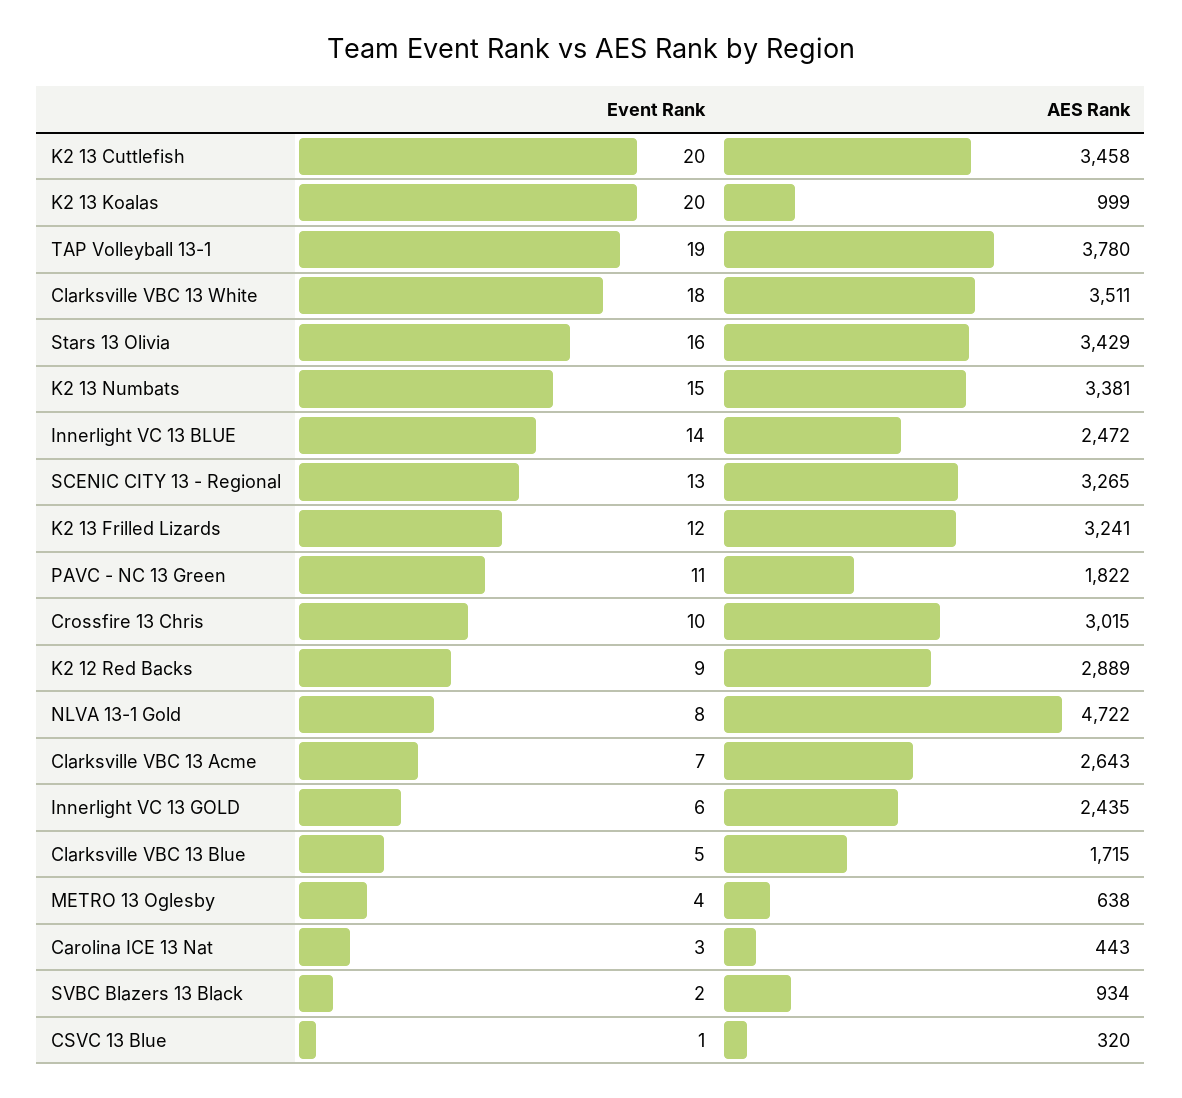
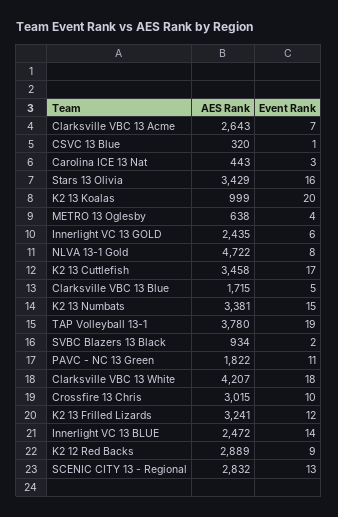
  {
    "Event Rank": {
-     "K2 13 Cuttlefish": 20,
+     "K2 13 Cuttlefish": 17,
      "K2 13 Koalas": 20,
      "TAP Volleyball 13-1": 19,
      "Clarksville VBC 13 White": 18,
      "Stars 13 Olivia": 16,
      "K2 13 Numbats": 15,
      "Innerlight VC 13 BLUE": 14,
      "SCENIC CITY 13 - Regional": 13,
      "K2 13 Frilled Lizards": 12,
      "PAVC - NC 13 Green": 11,
      "Crossfire 13 Chris": 10,
      "K2 12 Red Backs": 9,
      "NLVA 13-1 Gold": 8,
      "Clarksville VBC 13 Acme": 7,
      "Innerlight VC 13 GOLD": 6,
      "Clarksville VBC 13 Blue": 5,
      "METRO 13 Oglesby": 4,
      "Carolina ICE 13 Nat": 3,
      "SVBC Blazers 13 Black": 2,
      "CSVC 13 Blue": 1
    },
    "AES Rank": {
      "K2 13 Cuttlefish": 3458,
      "K2 13 Koalas": 999,
      "TAP Volleyball 13-1": 3780,
-     "Clarksville VBC 13 White": 3511,
+     "Clarksville VBC 13 White": 4207,
      "Stars 13 Olivia": 3429,
      "K2 13 Numbats": 3381,
      "Innerlight VC 13 BLUE": 2472,
-     "SCENIC CITY 13 - Regional": 3265,
+     "SCENIC CITY 13 - Regional": 2832,
      "K2 13 Frilled Lizards": 3241,
      "PAVC - NC 13 Green": 1822,
      "Crossfire 13 Chris": 3015,
      "K2 12 Red Backs": 2889,
      "NLVA 13-1 Gold": 4722,
      "Clarksville VBC 13 Acme": 2643,
      "Innerlight VC 13 GOLD": 2435,
      "Clarksville VBC 13 Blue": 1715,
      "METRO 13 Oglesby": 638,
      "Carolina ICE 13 Nat": 443,
      "SVBC Blazers 13 Black": 934,
      "CSVC 13 Blue": 320
    }
  }

